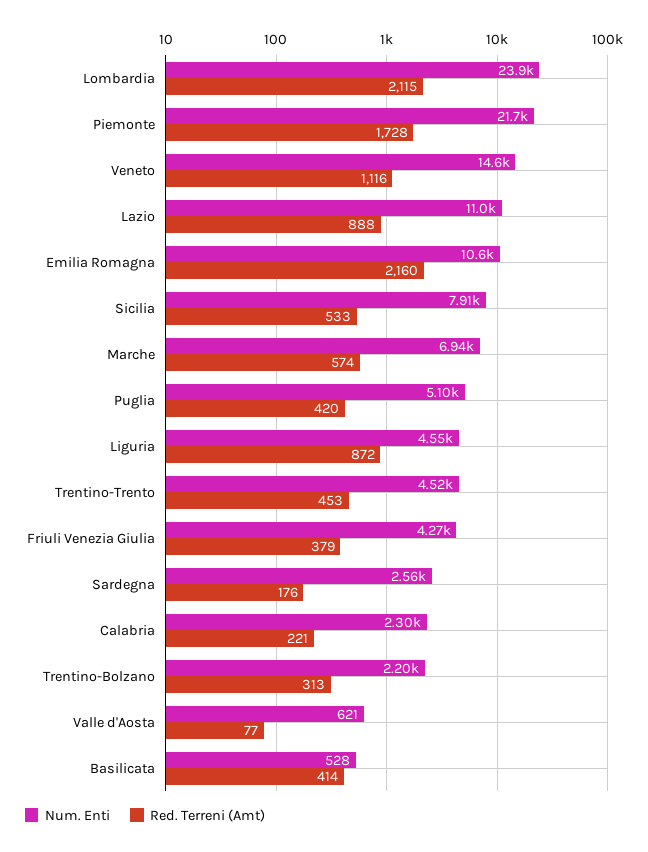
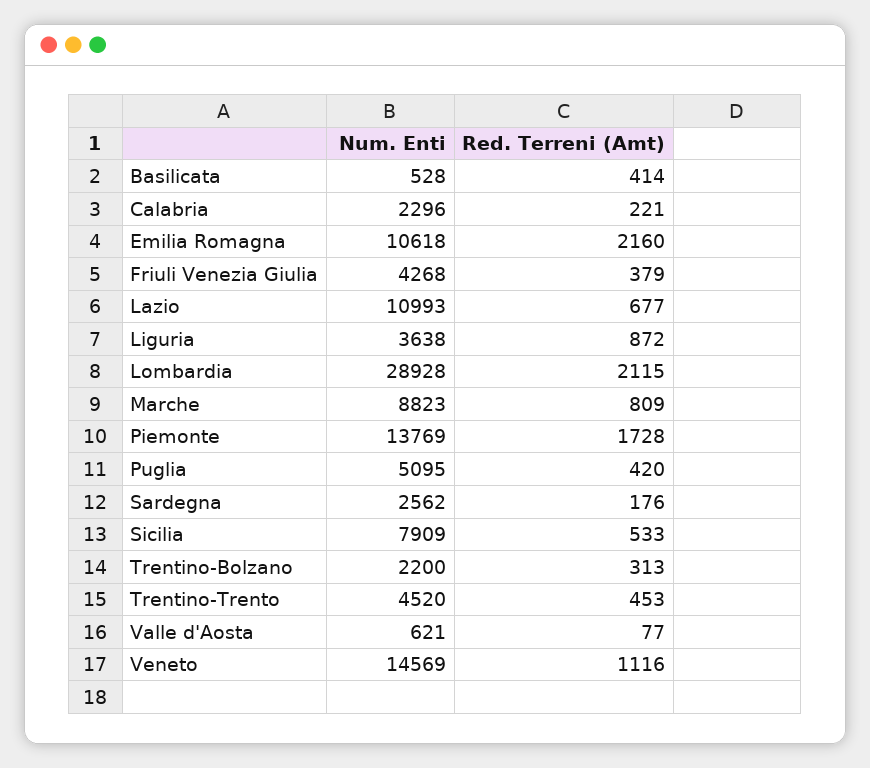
  {
    "Num. Enti": {
-     "Lombardia": 23900,
+     "Lombardia": 28928,
-     "Piemonte": 21700,
+     "Piemonte": 13769,
      "Veneto": 14569,
      "Lazio": 10993,
      "Emilia Romagna": 10618,
      "Sicilia": 7909,
-     "Marche": 6940,
+     "Marche": 8823,
      "Puglia": 5095,
-     "Liguria": 4550,
+     "Liguria": 3638,
      "Trentino-Trento": 4520,
      "Friuli Venezia Giulia": 4268,
      "Sardegna": 2562,
      "Calabria": 2296,
      "Trentino-Bolzano": 2200,
      "Valle d'Aosta": 621,
      "Basilicata": 528
    },
    "Red. Terreni (Amt)": {
      "Lombardia": 2115,
      "Piemonte": 1728,
      "Veneto": 1116,
-     "Lazio": 888,
+     "Lazio": 677,
      "Emilia Romagna": 2160,
      "Sicilia": 533,
-     "Marche": 574,
+     "Marche": 809,
      "Puglia": 420,
      "Liguria": 872,
      "Trentino-Trento": 453,
      "Friuli Venezia Giulia": 379,
      "Sardegna": 176,
      "Calabria": 221,
      "Trentino-Bolzano": 313,
      "Valle d'Aosta": 77,
      "Basilicata": 414
    }
  }

